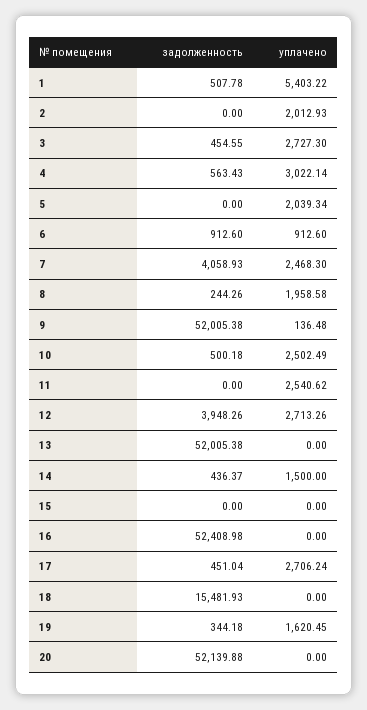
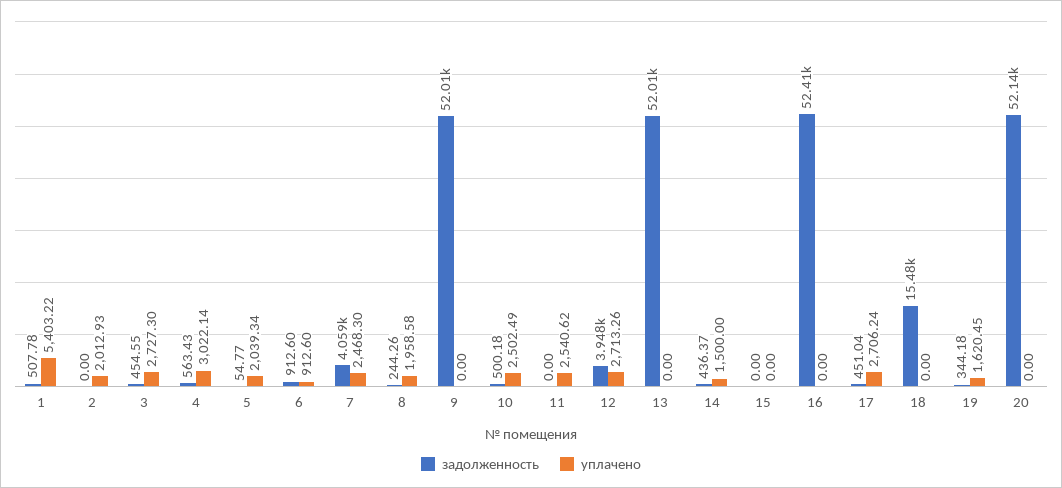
  {
    "задолженность": {
      "1": 507.78,
      "2": 0,
      "3": 454.55,
      "4": 563.43,
-     "5": 0,
+     "5": 54.77,
      "6": 912.6,
      "7": 4058.93,
      "8": 244.26,
      "9": 52005.38,
      "10": 500.18,
      "11": 0,
      "12": 3948.26,
      "13": 52005.38,
      "14": 436.37,
      "15": 0,
      "16": 52408.98,
      "17": 451.04,
      "18": 15481.93,
      "19": 344.18,
      "20": 52139.88
    },
    "уплачено": {
      "1": 5403.22,
      "2": 2012.93,
      "3": 2727.3,
      "4": 3022.14,
      "5": 2039.34,
      "6": 912.6,
      "7": 2468.3,
      "8": 1958.58,
-     "9": 136.48,
+     "9": 0,
      "10": 2502.49,
      "11": 2540.62,
      "12": 2713.26,
      "13": 0,
      "14": 1500,
      "15": 0,
      "16": 0,
      "17": 2706.24,
      "18": 0,
      "19": 1620.45,
      "20": 0
    }
  }

